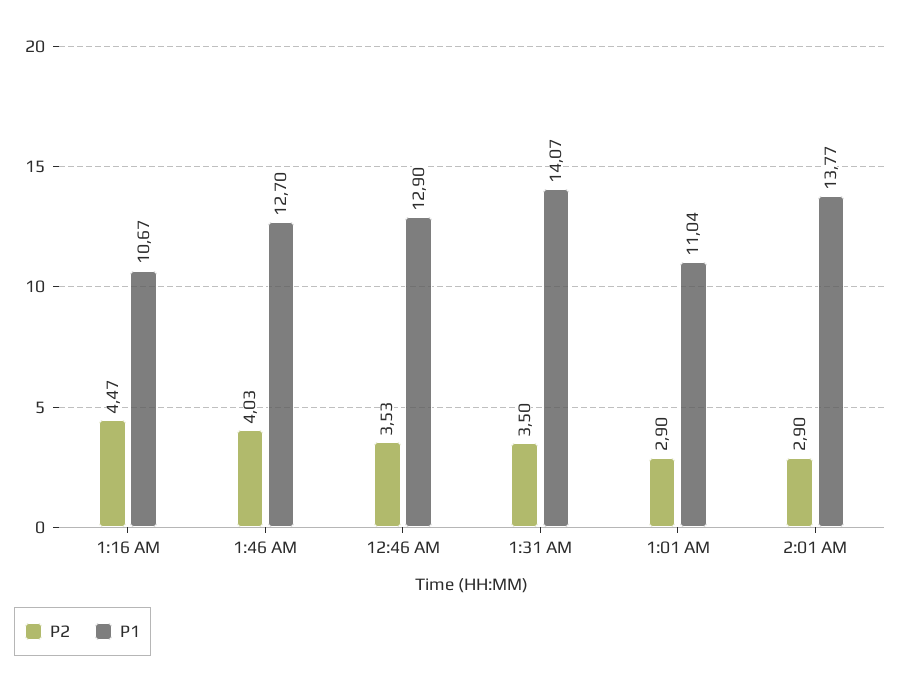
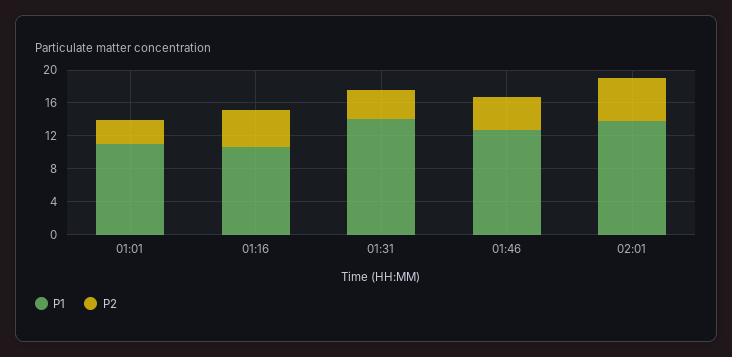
  {
    "P2": {
      "1:16 AM": 4.47,
      "1:46 AM": 4.03,
-     "12:46 AM": 3.53,
      "1:31 AM": 3.5,
      "1:01 AM": 2.9,
-     "2:01 AM": 2.9
+     "2:01 AM": 5
    },
    "P1": {
      "1:16 AM": 10.67,
      "1:46 AM": 12.7,
-     "12:46 AM": 12.9,
      "1:31 AM": 14.07,
      "1:01 AM": 11.04,
      "2:01 AM": 13.77
    }
  }

